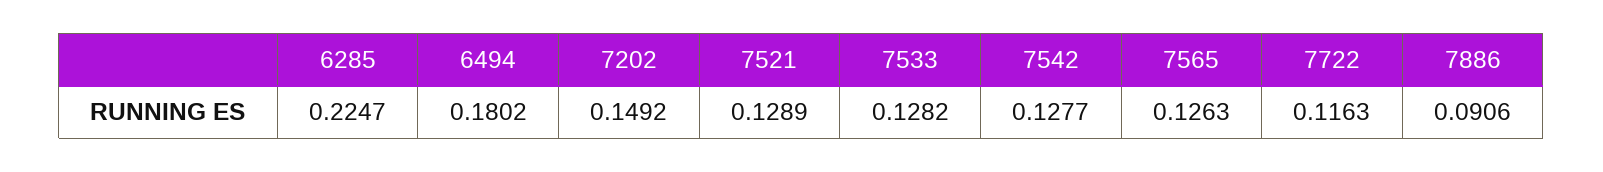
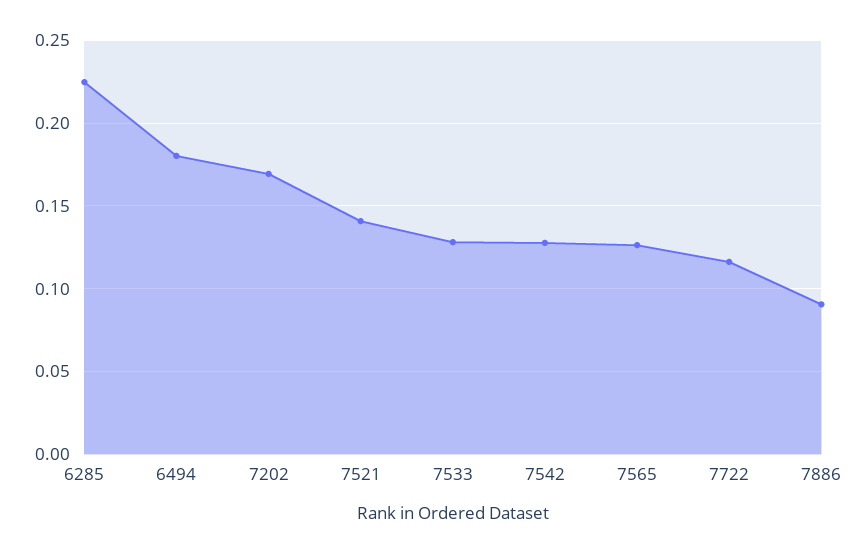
  {
    "6285": 0.2247,
    "6494": 0.1802,
-   "7202": 0.1492,
+   "7202": 0.17,
-   "7521": 0.1289,
+   "7521": 0.14,
    "7533": 0.1282,
    "7542": 0.1277,
    "7565": 0.1263,
    "7722": 0.1163,
    "7886": 0.0906
  }

